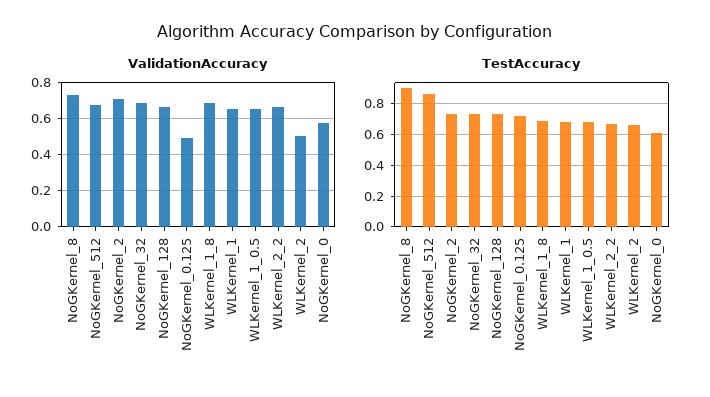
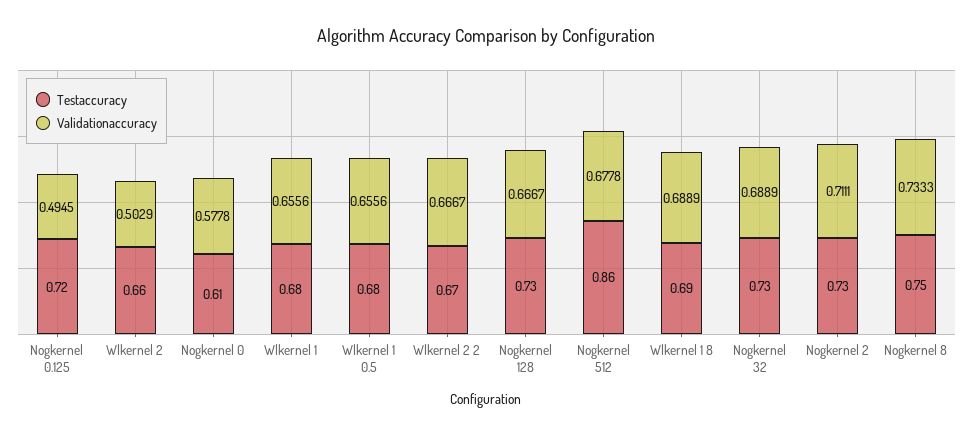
  {
    "ValidationAccuracy": {
      "NoGKernel_8": 0.7333,
      "NoGKernel_512": 0.6778,
      "NoGKernel_2": 0.7111,
      "NoGKernel_32": 0.6889,
      "NoGKernel_128": 0.6667,
      "NoGKernel_0.125": 0.4945,
      "WLKernel_1_8": 0.6889,
      "WLKernel_1": 0.6556,
      "WLKernel_1_0.5": 0.6556,
      "WLKernel_2_2": 0.6667,
      "WLKernel_2": 0.5029,
      "NoGKernel_0": 0.5778
    },
    "TestAccuracy": {
-     "NoGKernel_8": 0.9,
+     "NoGKernel_8": 0.75,
      "NoGKernel_512": 0.86,
      "NoGKernel_2": 0.73,
      "NoGKernel_32": 0.73,
      "NoGKernel_128": 0.73,
      "NoGKernel_0.125": 0.72,
      "WLKernel_1_8": 0.69,
      "WLKernel_1": 0.68,
      "WLKernel_1_0.5": 0.68,
      "WLKernel_2_2": 0.67,
      "WLKernel_2": 0.66,
      "NoGKernel_0": 0.61
    }
  }

